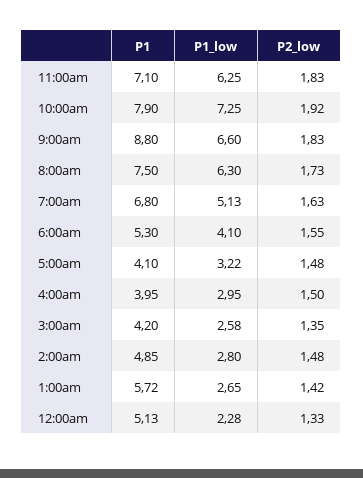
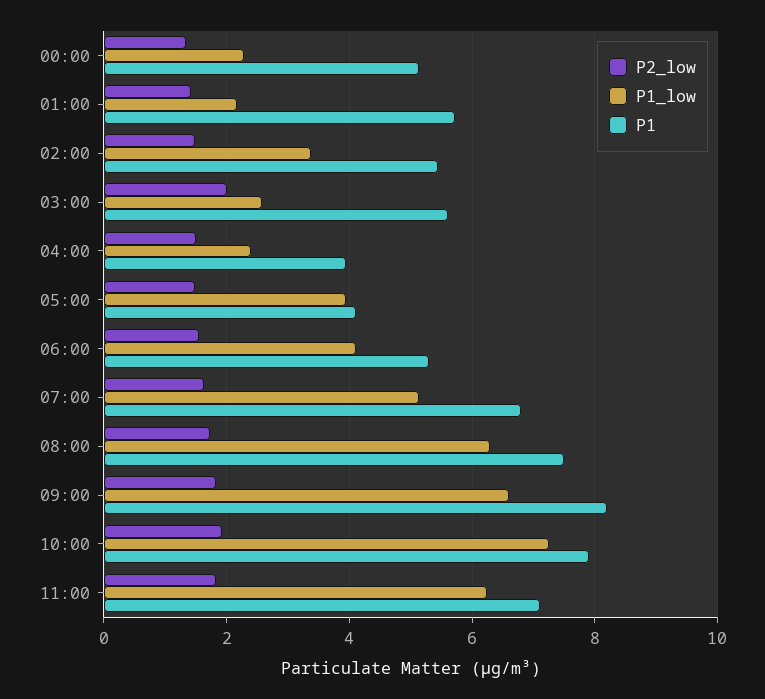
  {
    "P1": {
      "11:00am": 7.1,
      "10:00am": 7.9,
-     "9:00am": 8.8,
+     "9:00am": 8.2,
      "8:00am": 7.5,
      "7:00am": 6.8,
      "6:00am": 5.3,
      "5:00am": 4.1,
      "4:00am": 3.95,
-     "3:00am": 4.2,
+     "3:00am": 5.6,
-     "2:00am": 4.85,
+     "2:00am": 5.4,
      "1:00am": 5.72,
      "12:00am": 5.13
    },
    "P1_low": {
      "11:00am": 6.25,
      "10:00am": 7.25,
      "9:00am": 6.6,
      "8:00am": 6.3,
      "7:00am": 5.13,
      "6:00am": 4.1,
-     "5:00am": 3.22,
+     "5:00am": 4,
-     "4:00am": 2.95,
+     "4:00am": 2.4,
      "3:00am": 2.58,
-     "2:00am": 2.8,
+     "2:00am": 3.4,
-     "1:00am": 2.65,
+     "1:00am": 2.2,
      "12:00am": 2.28
    },
    "P2_low": {
      "11:00am": 1.83,
      "10:00am": 1.92,
      "9:00am": 1.83,
      "8:00am": 1.73,
      "7:00am": 1.63,
      "6:00am": 1.55,
      "5:00am": 1.48,
      "4:00am": 1.5,
-     "3:00am": 1.35,
+     "3:00am": 2,
      "2:00am": 1.48,
      "1:00am": 1.42,
      "12:00am": 1.33
    }
  }

